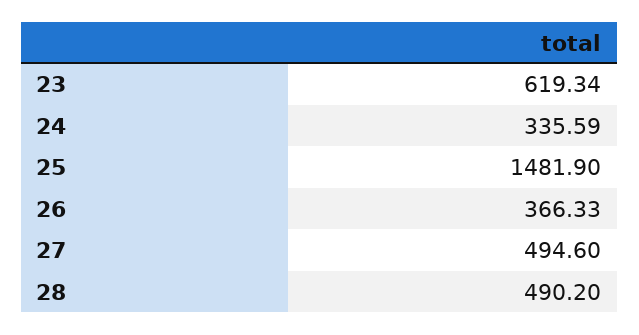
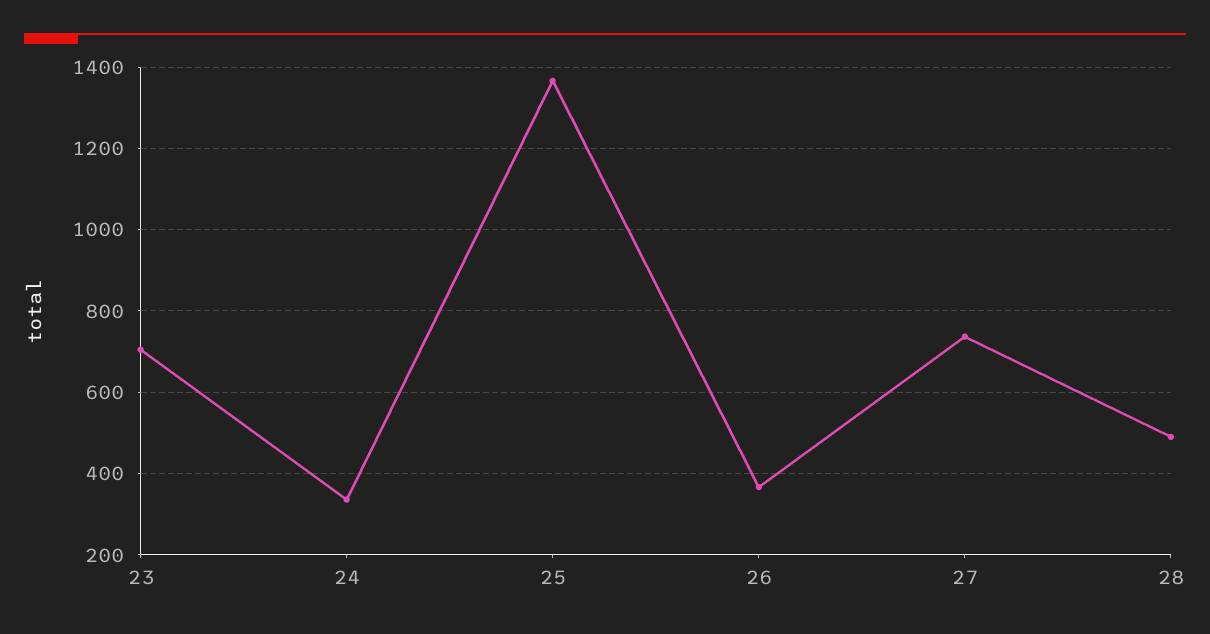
  {
-   "23": 619.34,
+   "23": 700,
    "24": 335.59,
-   "25": 1481.9,
+   "25": 1360,
    "26": 366.33,
-   "27": 494.6,
+   "27": 740,
    "28": 490.2
  }

